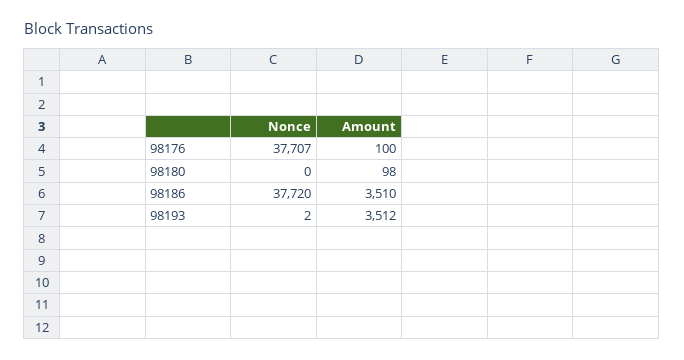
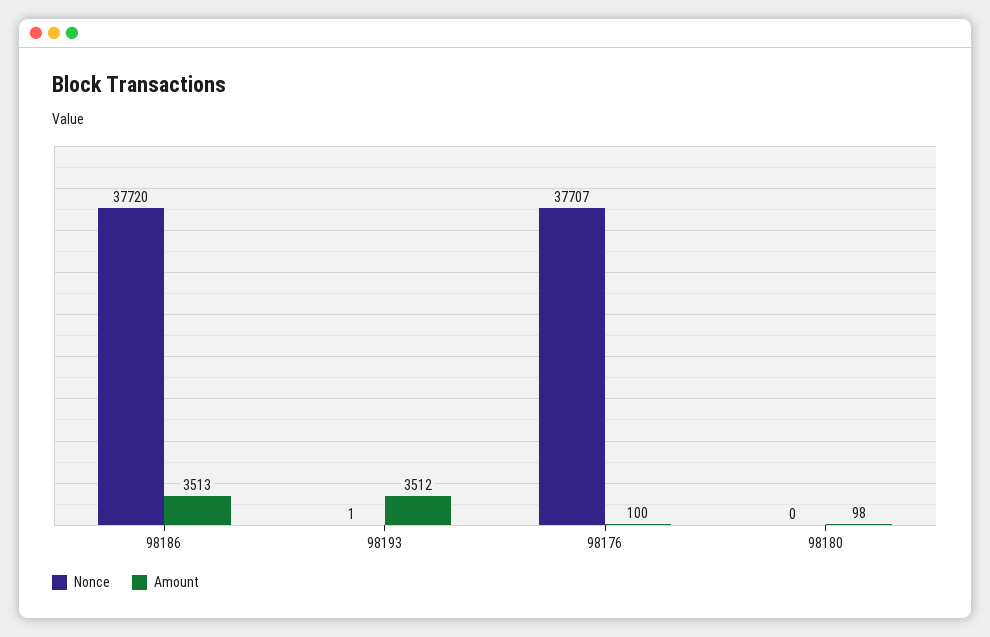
  {
    "Nonce": {
      "98176": 37707,
      "98180": 0,
      "98186": 37720,
-     "98193": 2
+     "98193": 1
    },
    "Amount": {
      "98176": 100,
      "98180": 98,
-     "98186": 3510,
+     "98186": 3513,
      "98193": 3512
    }
  }

